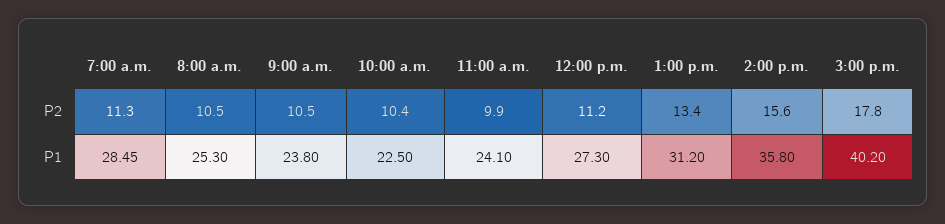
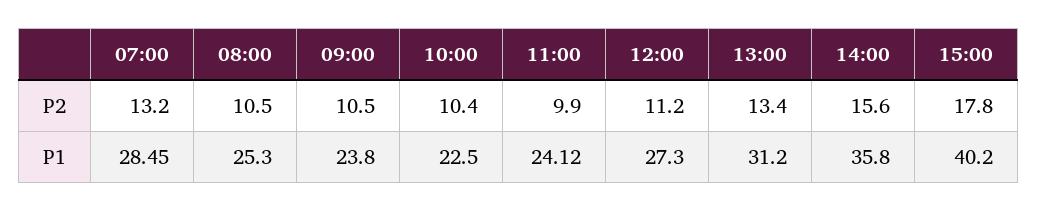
  {
    "7:00 a.m.": {
-     "P2": 11.3,
+     "P2": 13.2,
      "P1": 28.45
    },
    "8:00 a.m.": {
      "P2": 10.5,
      "P1": 25.3
    },
    "9:00 a.m.": {
      "P2": 10.5,
      "P1": 23.8
    },
    "10:00 a.m.": {
      "P2": 10.4,
      "P1": 22.5
    },
    "11:00 a.m.": {
      "P2": 9.9,
-     "P1": 24.1
+     "P1": 24.12
    },
    "12:00 p.m.": {
      "P2": 11.2,
      "P1": 27.3
    },
    "1:00 p.m.": {
      "P2": 13.4,
      "P1": 31.2
    },
    "2:00 p.m.": {
      "P2": 15.6,
      "P1": 35.8
    },
    "3:00 p.m.": {
      "P2": 17.8,
      "P1": 40.2
    }
  }

